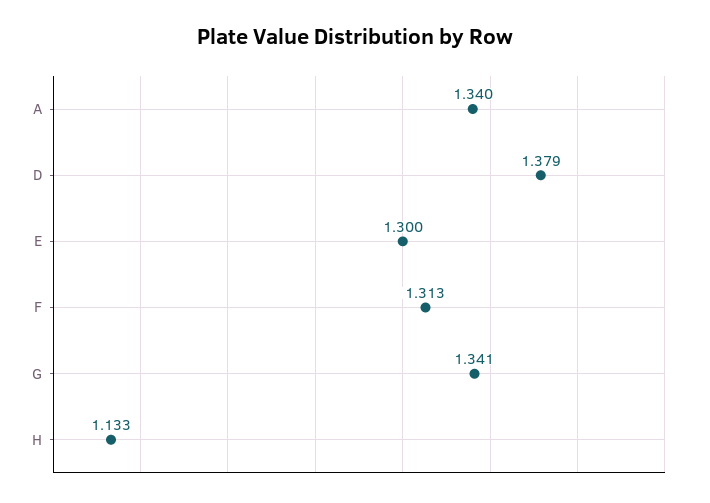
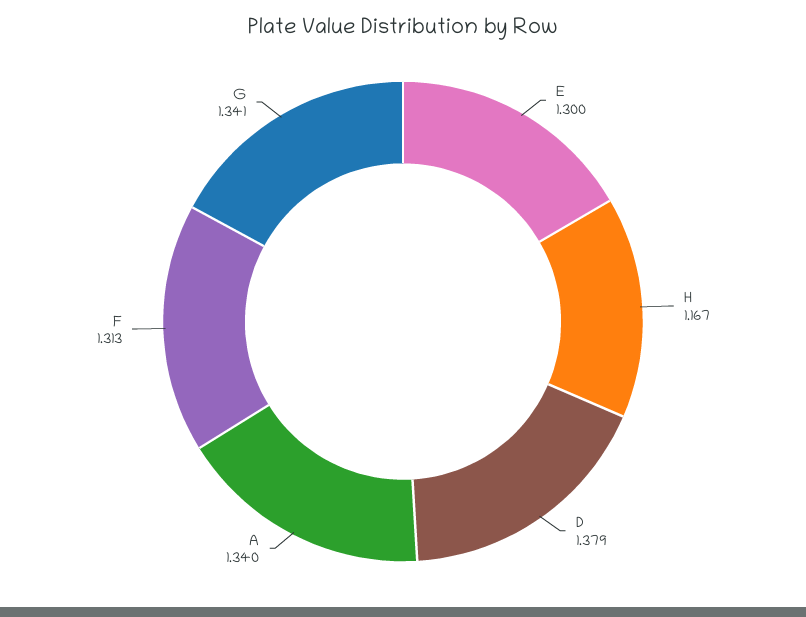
  {
    "A": 1.34,
    "D": 1.379,
    "E": 1.3,
    "F": 1.313,
    "G": 1.341,
-   "H": 1.133
+   "H": 1.167
  }

